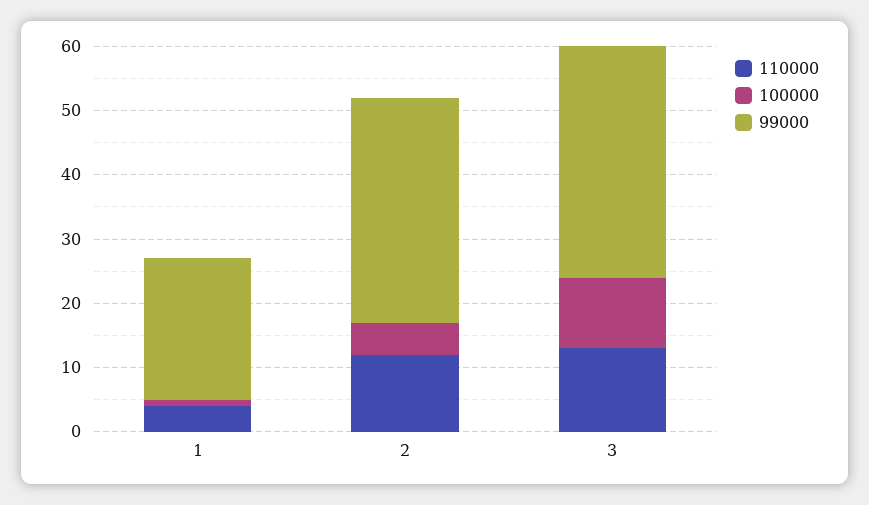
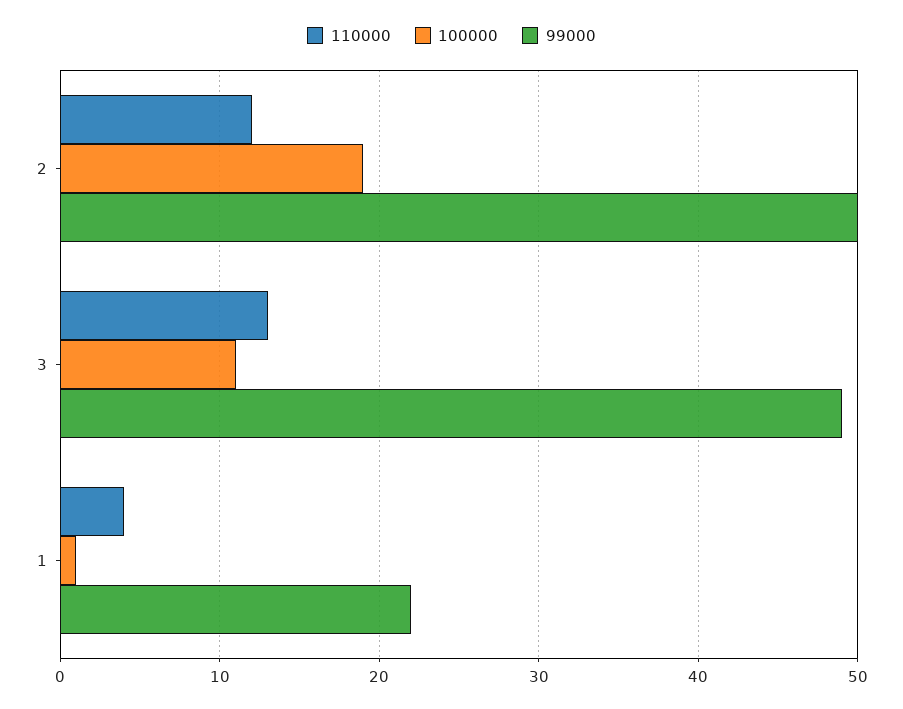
  {
    "110000": {
      "1": 4,
      "2": 12,
      "3": 13
    },
    "100000": {
      "1": 1,
-     "2": 5,
+     "2": 19,
      "3": 11
    },
    "99000": {
      "1": 22,
-     "2": 35,
+     "2": 50,
-     "3": 35
+     "3": 49
    }
  }

